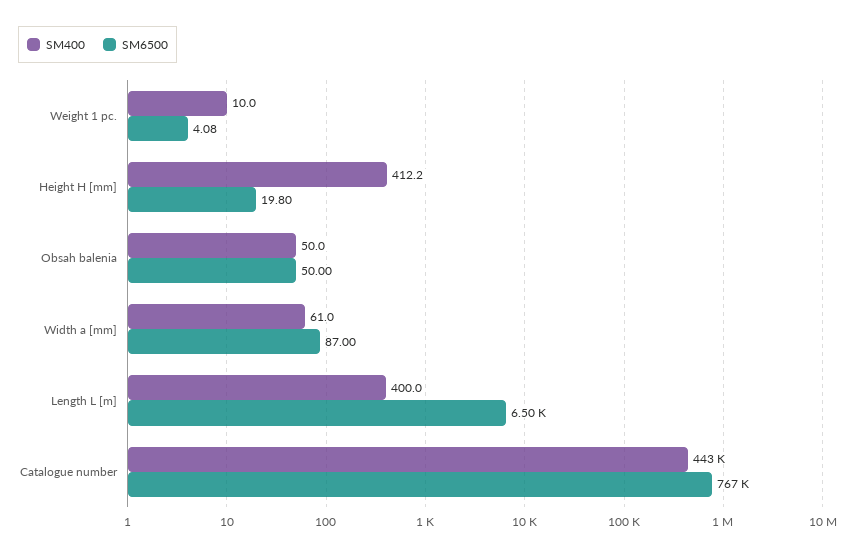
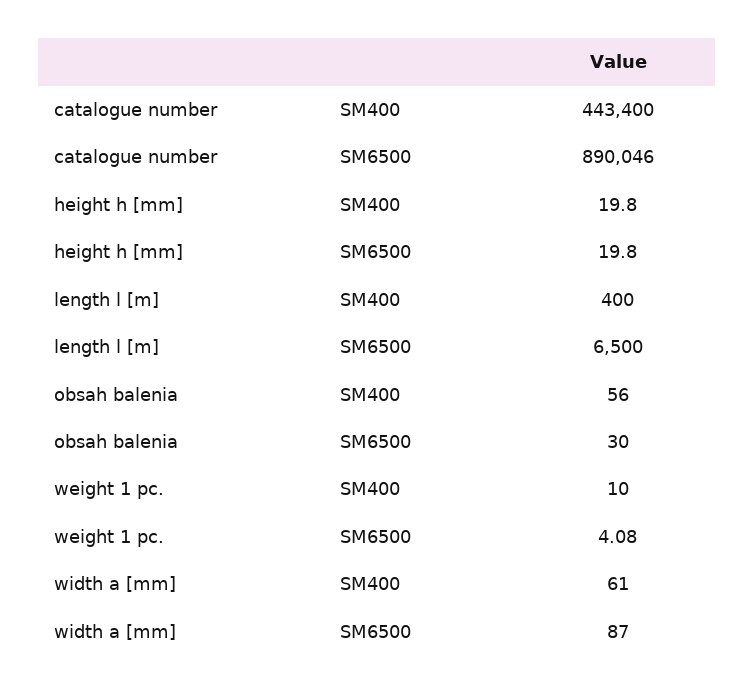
  {
    "SM400": {
      "Weight 1 pc.": 10,
-     "Height H [mm]": 412.2,
+     "Height H [mm]": 19.8,
-     "Obsah balenia": 50,
+     "Obsah balenia": 56,
      "Width a [mm]": 61,
      "Length L [m]": 400,
      "Catalogue number": 443400
    },
    "SM6500": {
      "Weight 1 pc.": 4.08,
      "Height H [mm]": 19.8,
-     "Obsah balenia": 50,
+     "Obsah balenia": 30,
      "Width a [mm]": 87,
      "Length L [m]": 6500,
-     "Catalogue number": 767000
+     "Catalogue number": 890046
    }
  }

